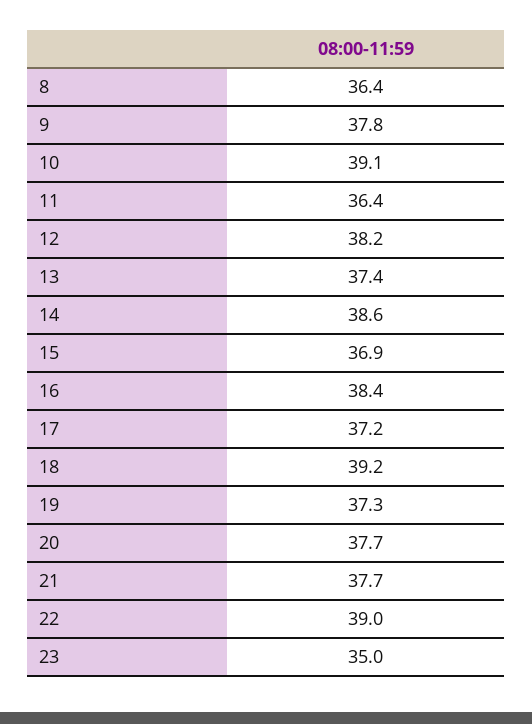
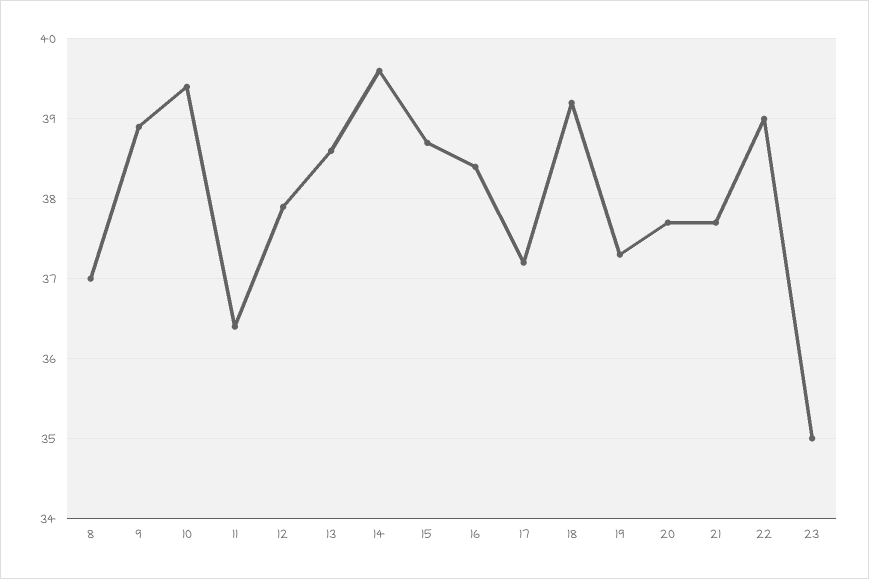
  {
-   "8": 36.4,
+   "8": 37,
-   "9": 37.8,
+   "9": 38.9,
-   "10": 39.1,
+   "10": 39.4,
    "11": 36.4,
-   "12": 38.2,
+   "12": 37.9,
-   "13": 37.4,
+   "13": 38.6,
-   "14": 38.6,
+   "14": 39.6,
-   "15": 36.9,
+   "15": 38.7,
    "16": 38.4,
    "17": 37.2,
    "18": 39.2,
    "19": 37.3,
    "20": 37.7,
    "21": 37.7,
    "22": 39,
    "23": 35
  }

